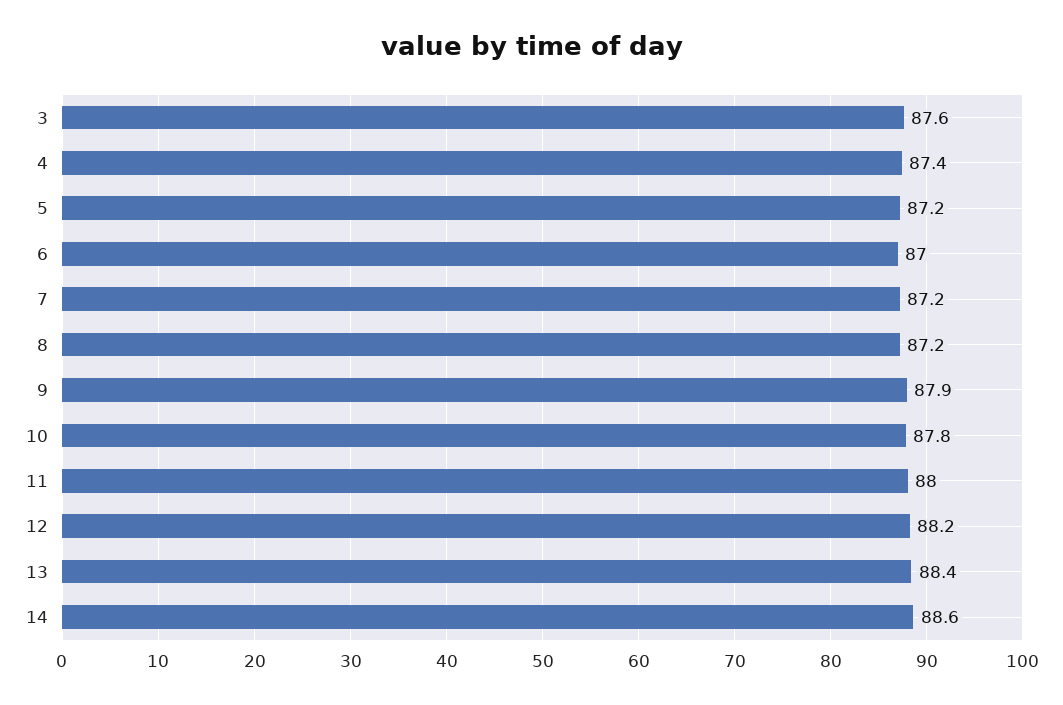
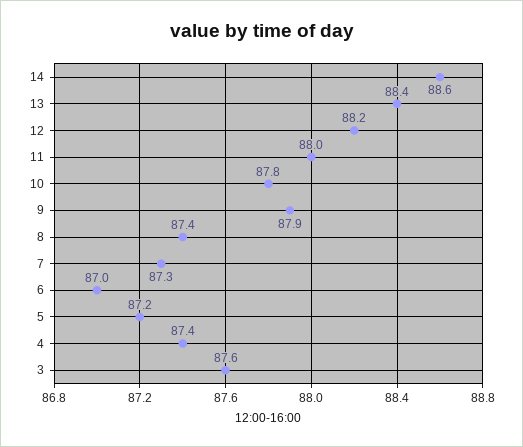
  {
    "3": 87.6,
    "4": 87.4,
    "5": 87.2,
    "6": 87,
-   "7": 87.2,
+   "7": 87.3,
-   "8": 87.2,
+   "8": 87.4,
    "9": 87.9,
    "10": 87.8,
    "11": 88,
    "12": 88.2,
    "13": 88.4,
    "14": 88.6
  }

